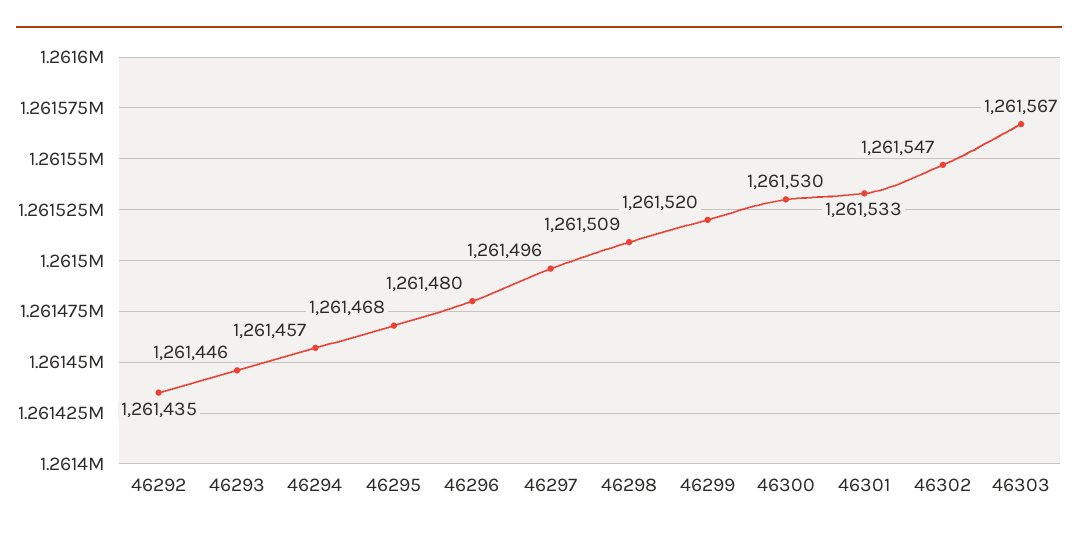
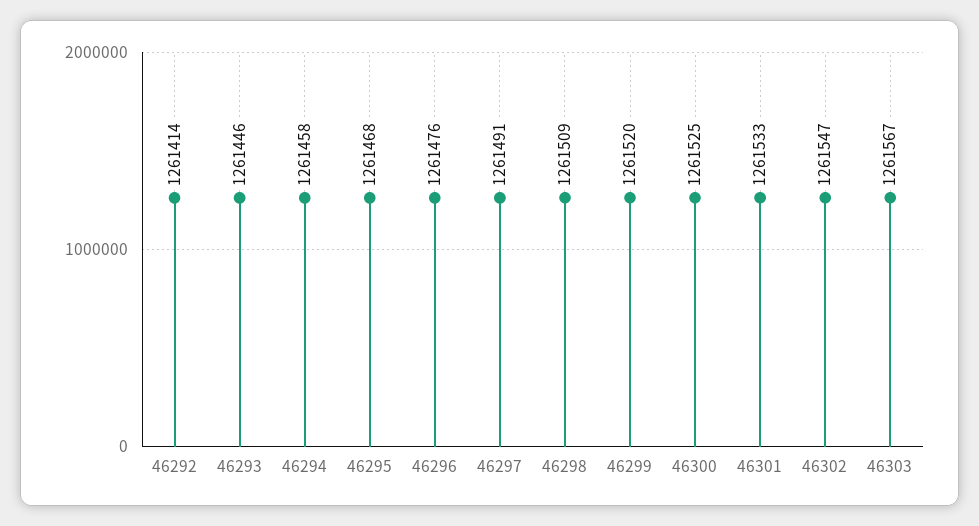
  {
-   "46292": 1261435,
+   "46292": 1261414,
    "46293": 1261446,
-   "46294": 1261457,
+   "46294": 1261458,
    "46295": 1261468,
-   "46296": 1261480,
+   "46296": 1261476,
-   "46297": 1261496,
+   "46297": 1261491,
    "46298": 1261509,
    "46299": 1261520,
-   "46300": 1261530,
+   "46300": 1261525,
    "46301": 1261533,
    "46302": 1261547,
    "46303": 1261567
  }

